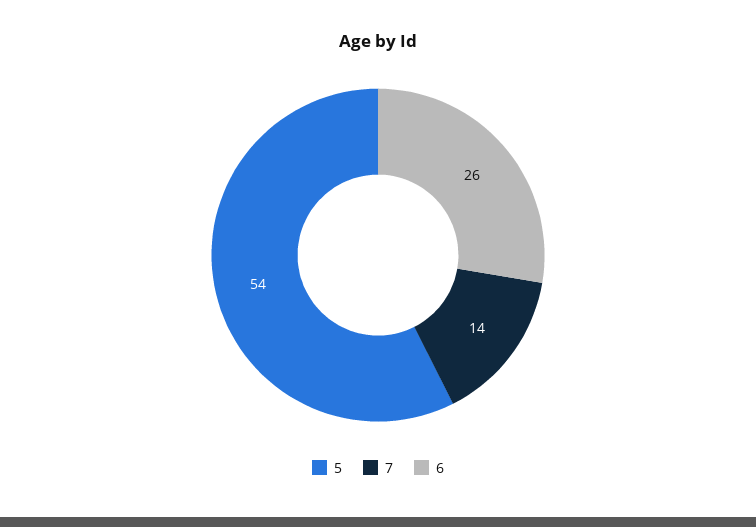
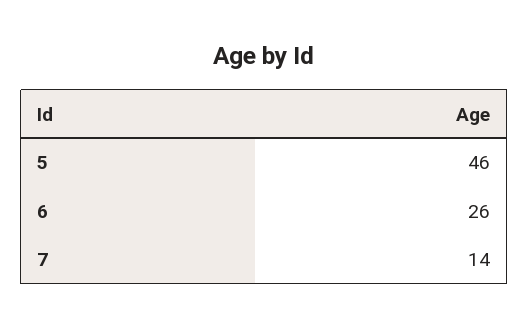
  {
-   "5": 54,
+   "5": 46,
    "7": 14,
    "6": 26
  }

